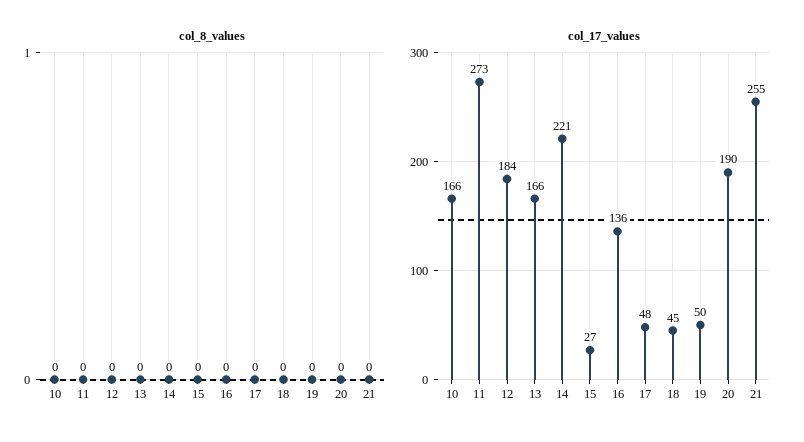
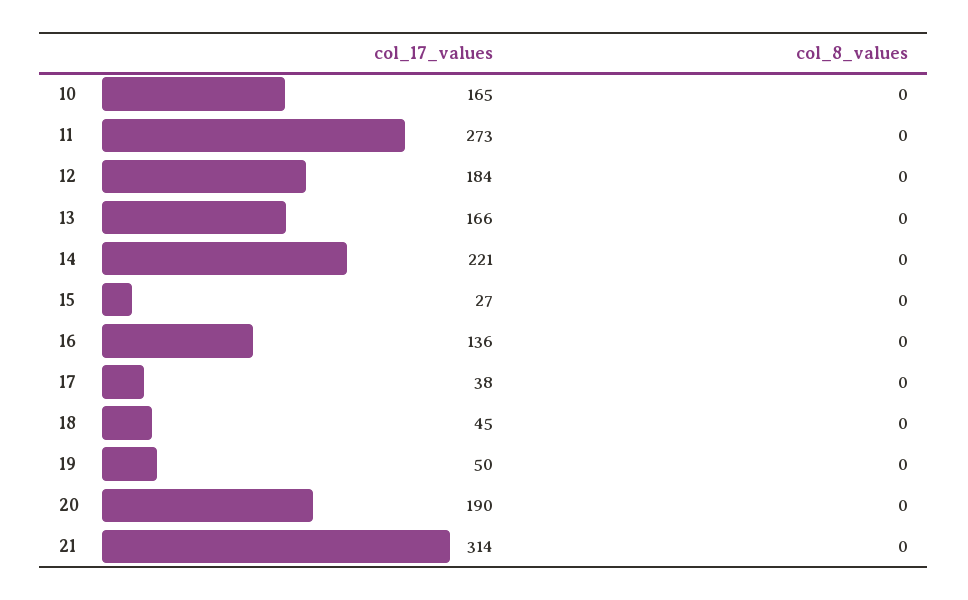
  {
    "col_8_values": {
      "10": 0,
      "11": 0,
      "12": 0,
      "13": 0,
      "14": 0,
      "15": 0,
      "16": 0,
      "17": 0,
      "18": 0,
      "19": 0,
      "20": 0,
      "21": 0
    },
    "col_17_values": {
-     "10": 166,
+     "10": 165,
      "11": 273,
      "12": 184,
      "13": 166,
      "14": 221,
      "15": 27,
      "16": 136,
-     "17": 48,
+     "17": 38,
      "18": 45,
      "19": 50,
      "20": 190,
-     "21": 255
+     "21": 314
    }
  }

